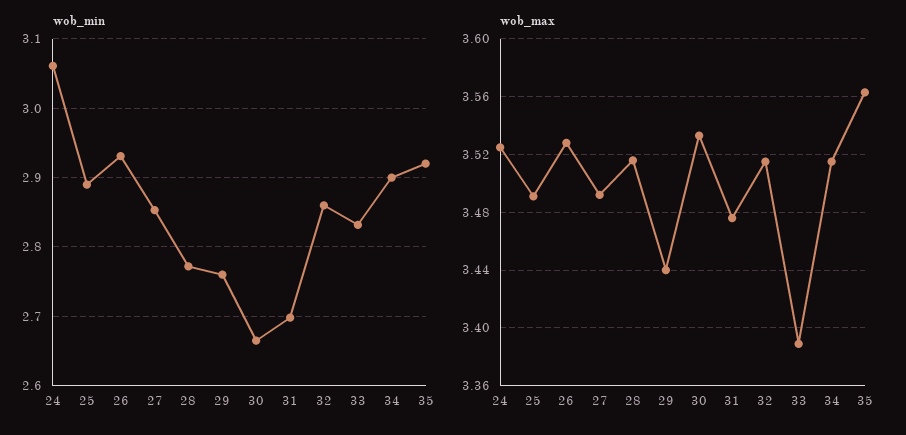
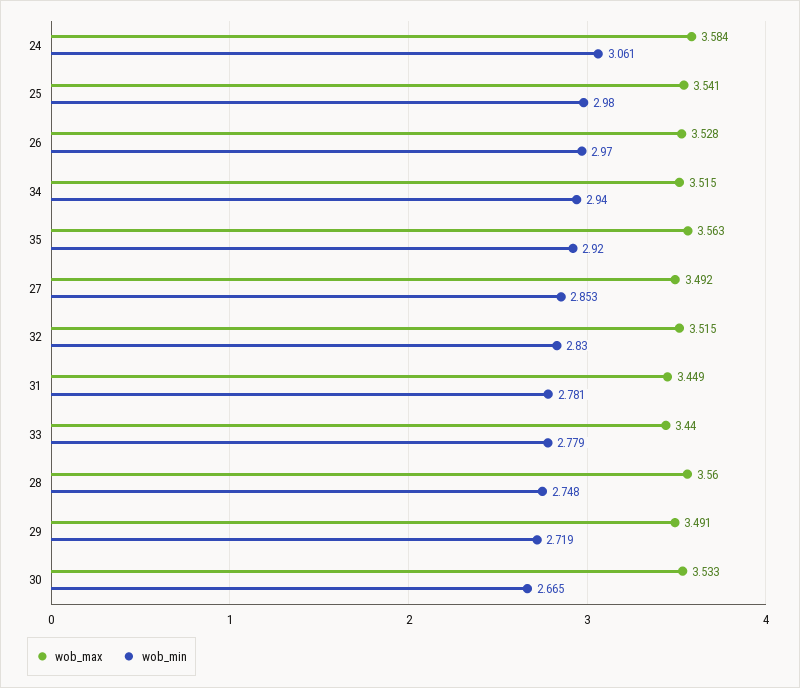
  {
    "wob_min": {
      "24": 3.061,
-     "25": 2.89,
+     "25": 2.98,
-     "26": 2.93,
+     "26": 2.97,
      "27": 2.853,
-     "28": 2.77,
+     "28": 2.748,
-     "29": 2.76,
+     "29": 2.719,
      "30": 2.665,
-     "31": 2.7,
+     "31": 2.781,
-     "32": 2.86,
+     "32": 2.83,
-     "33": 2.83,
+     "33": 2.779,
-     "34": 2.9,
+     "34": 2.94,
      "35": 2.92
    },
    "wob_max": {
-     "24": 3.525,
+     "24": 3.584,
-     "25": 3.49,
+     "25": 3.541,
      "26": 3.528,
      "27": 3.492,
-     "28": 3.515,
+     "28": 3.56,
-     "29": 3.44,
+     "29": 3.491,
      "30": 3.533,
-     "31": 3.475,
+     "31": 3.449,
      "32": 3.515,
-     "33": 3.39,
+     "33": 3.44,
      "34": 3.515,
      "35": 3.563
    }
  }

